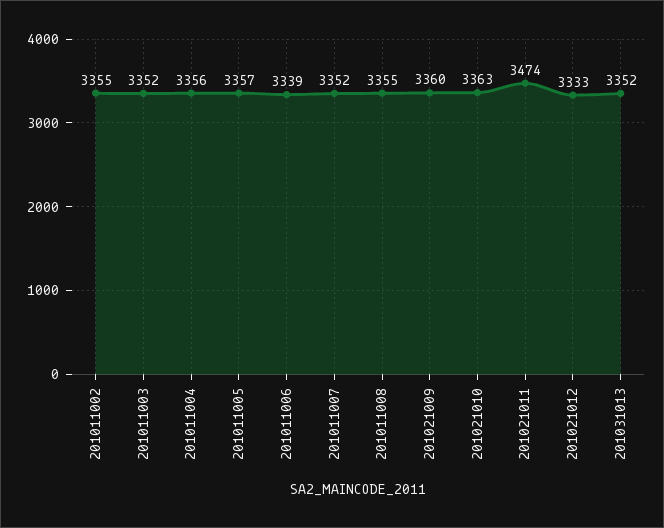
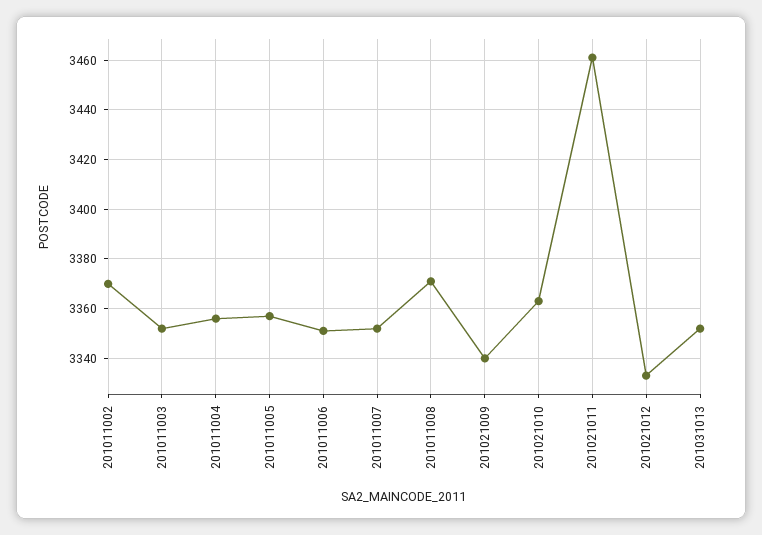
  {
-   "201011002": 3355,
+   "201011002": 3370,
    "201011003": 3352,
    "201011004": 3356,
    "201011005": 3357,
-   "201011006": 3339,
+   "201011006": 3350,
    "201011007": 3352,
-   "201011008": 3355,
+   "201011008": 3370,
-   "201021009": 3360,
+   "201021009": 3340,
    "201021010": 3363,
-   "201021011": 3474,
+   "201021011": 3460,
    "201021012": 3333,
    "201031013": 3352
  }

